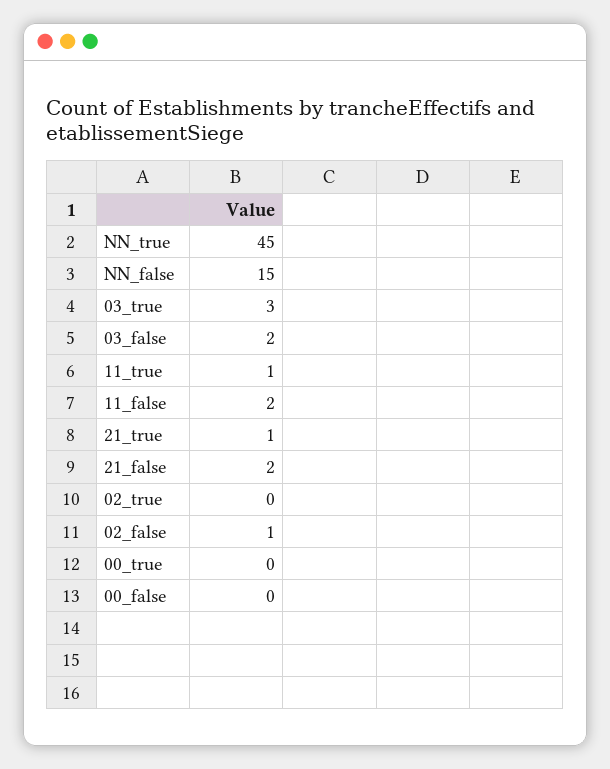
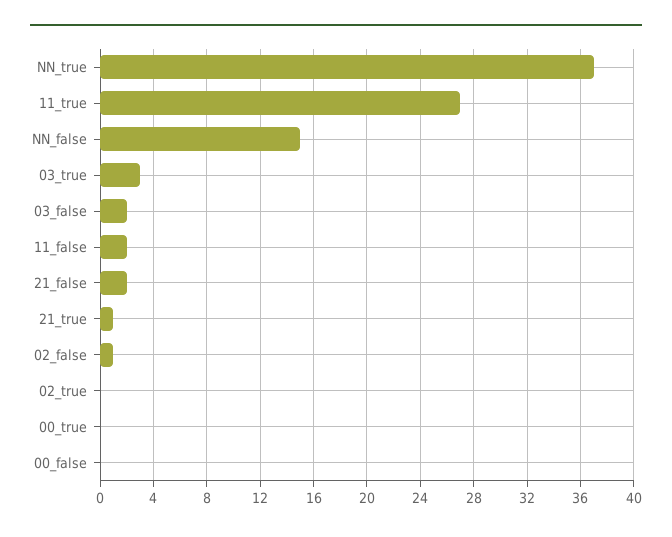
  {
-   "NN_true": 45,
+   "NN_true": 37,
    "NN_false": 15,
    "03_true": 3,
    "03_false": 2,
-   "11_true": 1,
+   "11_true": 27,
    "11_false": 2,
    "21_true": 1,
    "21_false": 2,
    "02_true": 0,
    "02_false": 1,
    "00_true": 0,
    "00_false": 0
  }

